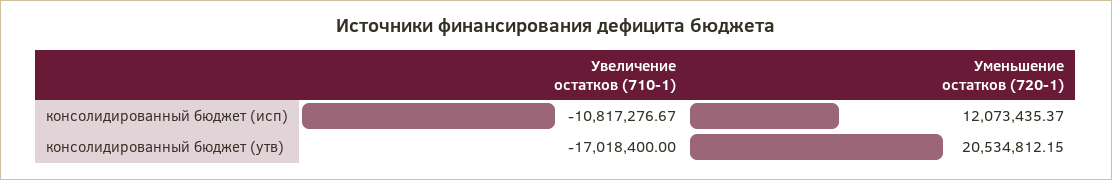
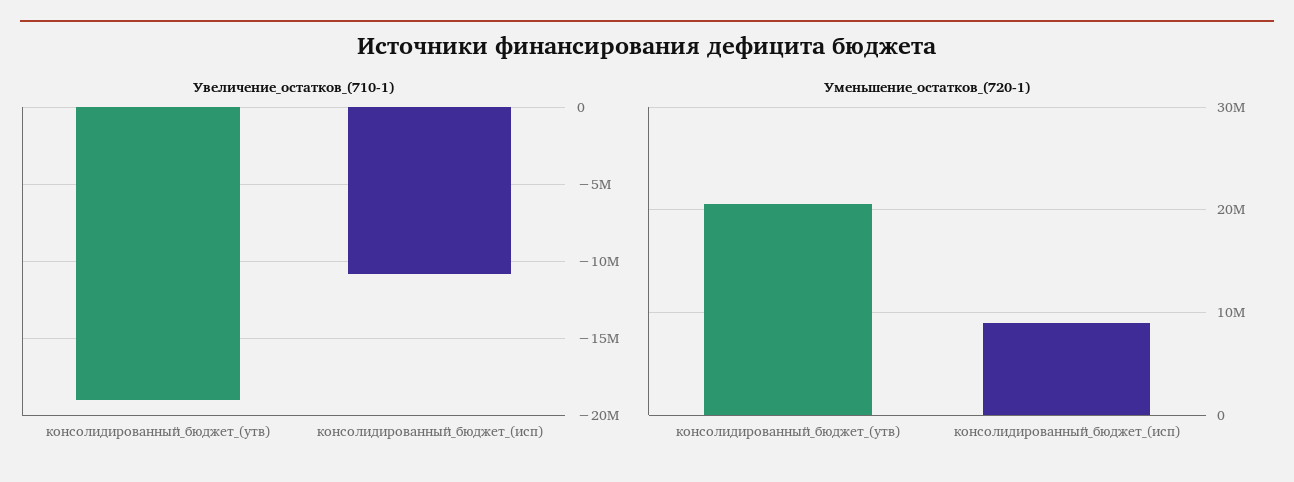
  {
    "Увеличение остатков (710-1)": {
      "консолидированный бюджет (исп)": -10817276.67,
-     "консолидированный бюджет (утв)": -17018400
+     "консолидированный бюджет (утв)": -19000000
    },
    "Уменьшение остатков (720-1)": {
-     "консолидированный бюджет (исп)": 12073435.37,
+     "консолидированный бюджет (исп)": 9000000,
      "консолидированный бюджет (утв)": 20534812.15
    }
  }

